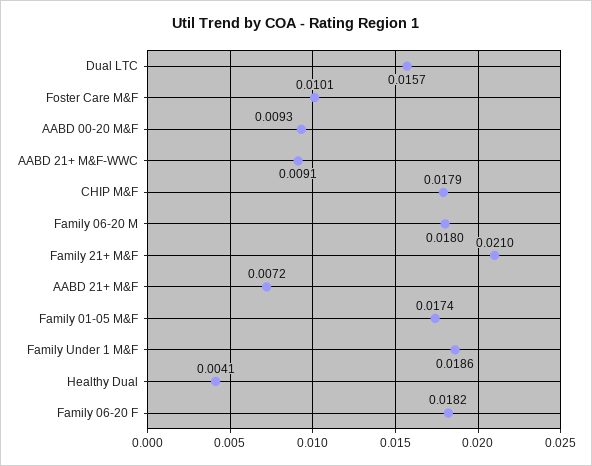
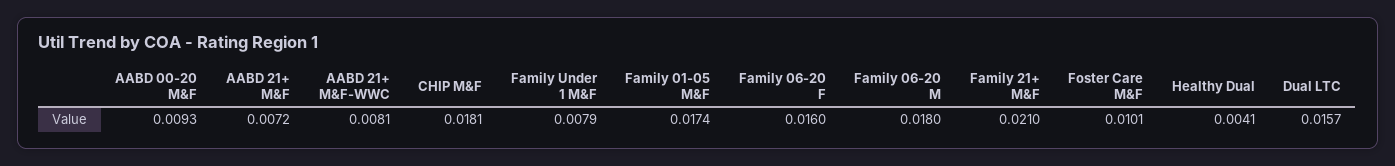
  {
    "Dual LTC": 0.0157,
    "Foster Care M&F": 0.0101,
    "AABD 00-20 M&F": 0.0093,
-   "AABD 21+ M&F-WWC": 0.0091,
+   "AABD 21+ M&F-WWC": 0.0081,
-   "CHIP M&F": 0.0179,
+   "CHIP M&F": 0.0181,
    "Family 06-20 M": 0.018,
    "Family 21+ M&F": 0.021,
    "AABD 21+ M&F": 0.0072,
    "Family 01-05 M&F": 0.0174,
-   "Family Under 1 M&F": 0.0186,
+   "Family Under 1 M&F": 0.0079,
    "Healthy Dual": 0.0041,
-   "Family 06-20 F": 0.0182
+   "Family 06-20 F": 0.016
  }

